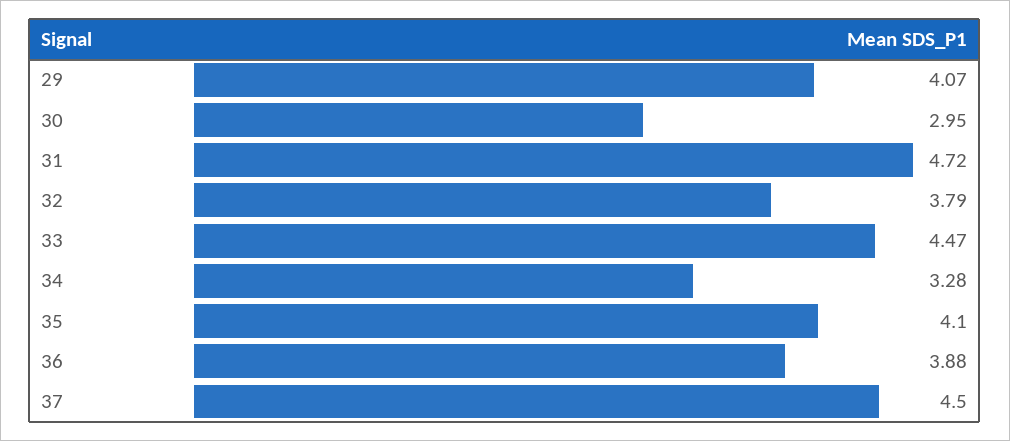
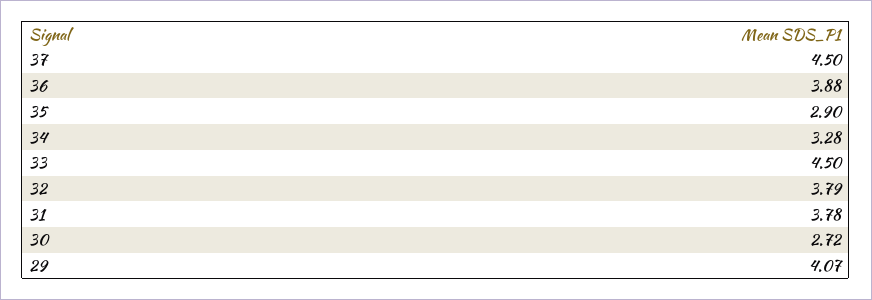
  {
    "29": 4.07,
-   "30": 2.95,
+   "30": 2.72,
-   "31": 4.72,
+   "31": 3.78,
    "32": 3.79,
-   "33": 4.47,
+   "33": 4.5,
    "34": 3.28,
-   "35": 4.1,
+   "35": 2.9,
    "36": 3.88,
    "37": 4.5
  }

